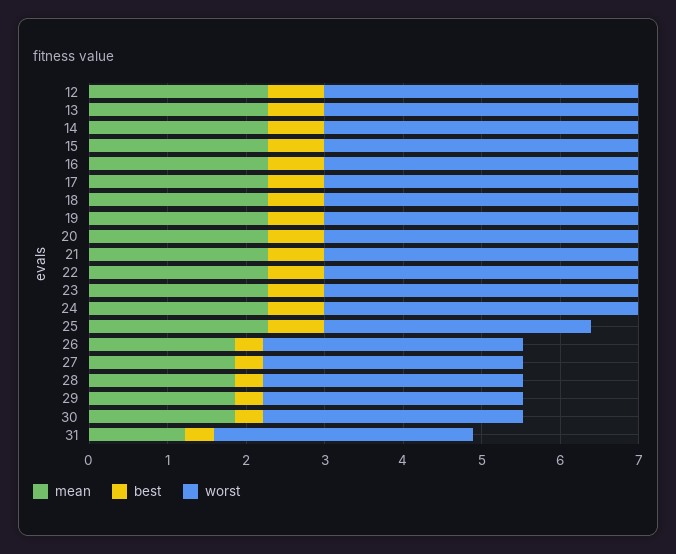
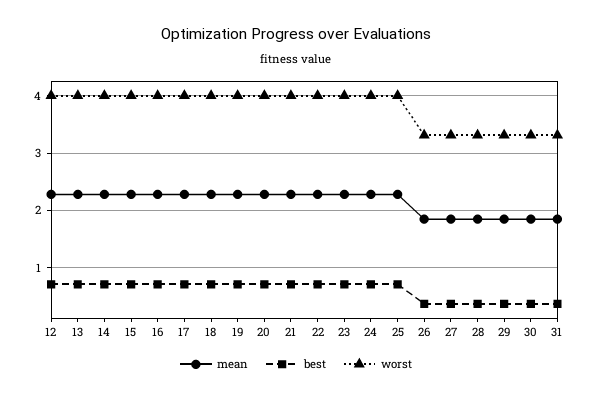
  {
    "mean": {
      "12": 2.2,
      "13": 2.2,
      "14": 2.2,
      "15": 2.2,
      "16": 2.2,
      "17": 2.2,
      "18": 2.2,
      "19": 2.2,
      "20": 2.2,
      "21": 2.2,
      "22": 2.2,
      "23": 2.2,
      "24": 2.2,
      "25": 2.2,
      "26": 1.8,
      "27": 1.8,
      "28": 1.8,
      "29": 1.8,
      "30": 1.8,
-     "31": 1.2
+     "31": 1.8
    },
    "best": {
      "12": 0.8,
      "13": 0.8,
      "14": 0.8,
      "15": 0.8,
      "16": 0.8,
      "17": 0.8,
      "18": 0.8,
      "19": 0.8,
      "20": 0.8,
      "21": 0.8,
      "22": 0.8,
      "23": 0.8,
      "24": 0.8,
      "25": 0.8,
      "26": 0.4,
      "27": 0.4,
      "28": 0.4,
      "29": 0.4,
      "30": 0.4,
      "31": 0.4
    },
    "worst": {
      "12": 4,
      "13": 4,
      "14": 4,
      "15": 4,
      "16": 4,
      "17": 4,
      "18": 4,
      "19": 4,
      "20": 4,
      "21": 4,
      "22": 4,
      "23": 4,
      "24": 4,
-     "25": 3.4,
+     "25": 4,
      "26": 3.4,
      "27": 3.4,
      "28": 3.4,
      "29": 3.4,
      "30": 3.4,
      "31": 3.4
    }
  }

